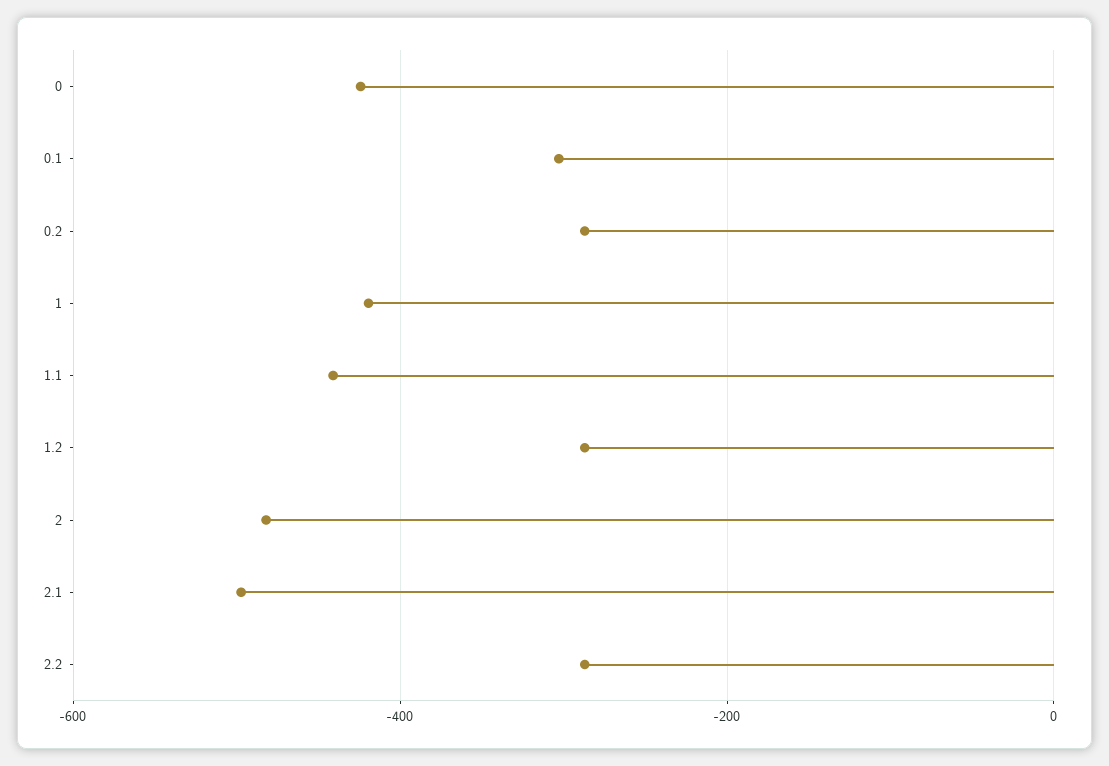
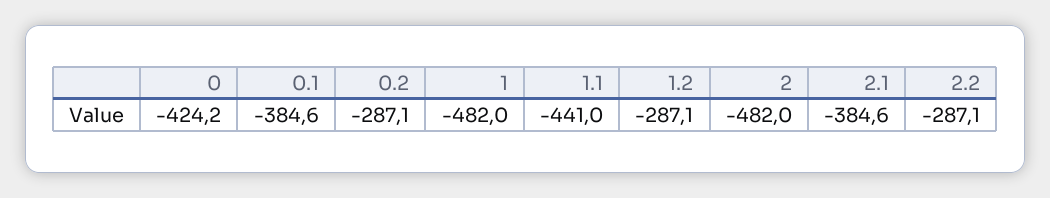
  {
    "0": -424.2,
-   "0.1": -300,
+   "0.1": -384.6,
    "0.2": -287.1,
-   "1": -420,
+   "1": -482,
    "1.1": -441,
    "1.2": -287.1,
    "2": -482,
-   "2.1": -500,
+   "2.1": -384.6,
    "2.2": -287.1
  }

